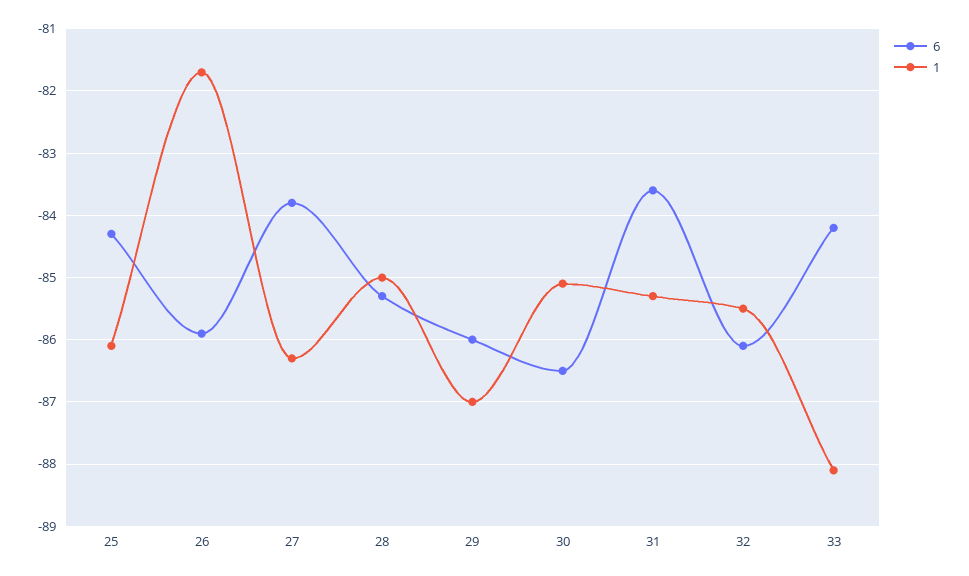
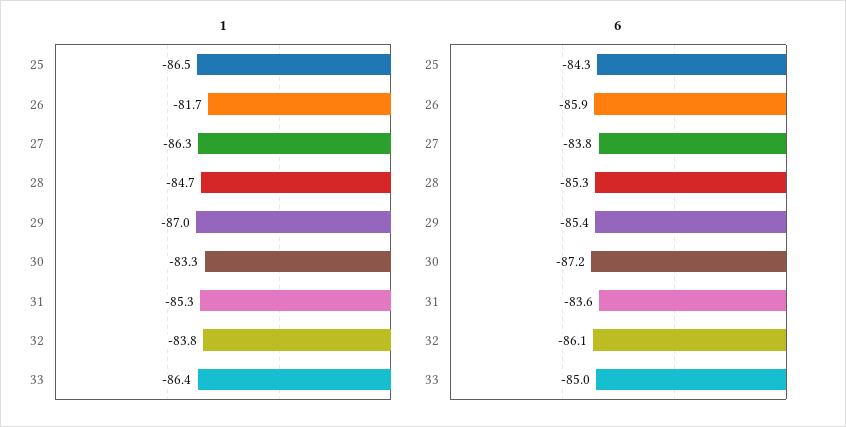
  {
    "6": {
      "25": -84.3,
      "26": -85.9,
      "27": -83.8,
      "28": -85.3,
-     "29": -86,
+     "29": -85.4,
-     "30": -86.5,
+     "30": -87.2,
      "31": -83.6,
      "32": -86.1,
-     "33": -84.2
+     "33": -85
    },
    "1": {
-     "25": -86.1,
+     "25": -86.5,
      "26": -81.7,
      "27": -86.3,
-     "28": -85,
+     "28": -84.7,
      "29": -87,
-     "30": -85.1,
+     "30": -83.3,
      "31": -85.3,
-     "32": -85.5,
+     "32": -83.8,
-     "33": -88.1
+     "33": -86.4
    }
  }

